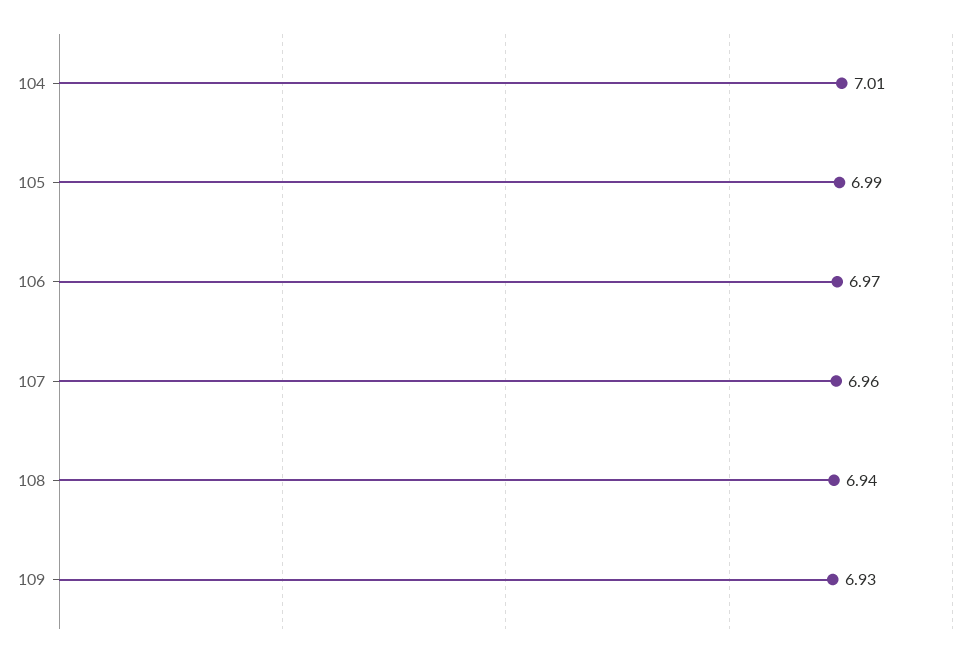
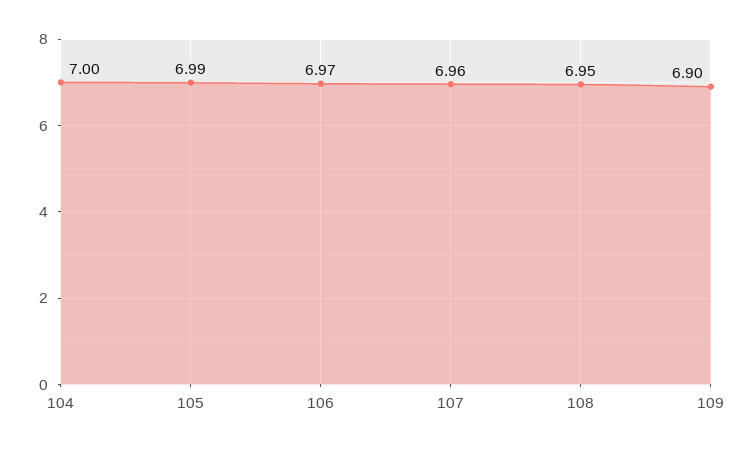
  {
-   "104": 7.01,
+   "104": 7,
    "105": 6.99,
    "106": 6.97,
    "107": 6.96,
-   "108": 6.94,
+   "108": 6.95,
-   "109": 6.93
+   "109": 6.9
  }

